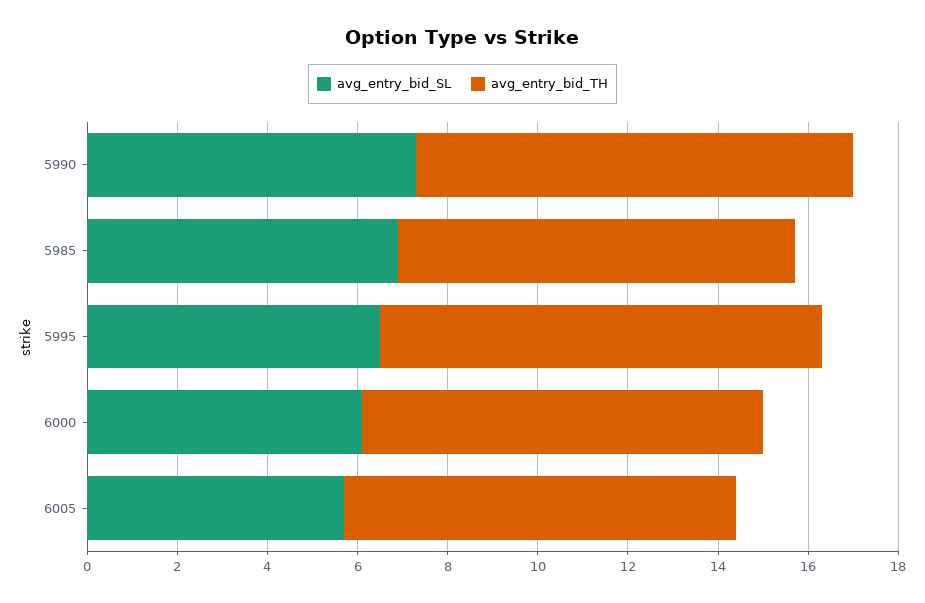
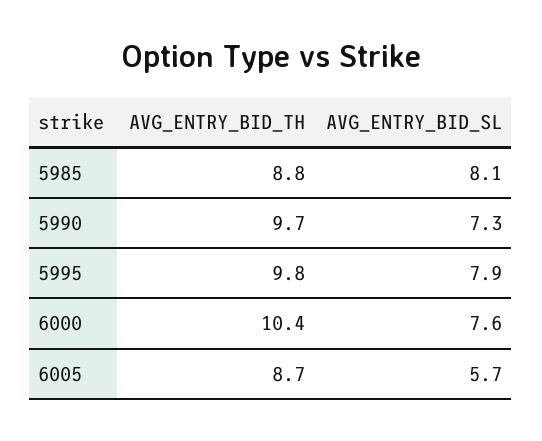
  {
    "avg_entry_bid_SL": {
      "5990": 7.3,
-     "5985": 7,
+     "5985": 8.1,
-     "5995": 6.5,
+     "5995": 7.9,
-     "6000": 6,
+     "6000": 7.6,
      "6005": 5.7
    },
    "avg_entry_bid_TH": {
      "5990": 9.7,
      "5985": 8.8,
      "5995": 9.8,
-     "6000": 9,
+     "6000": 10.4,
      "6005": 8.7
    }
  }

